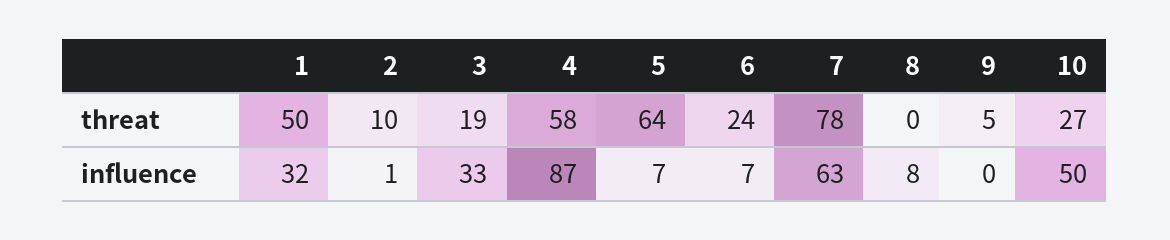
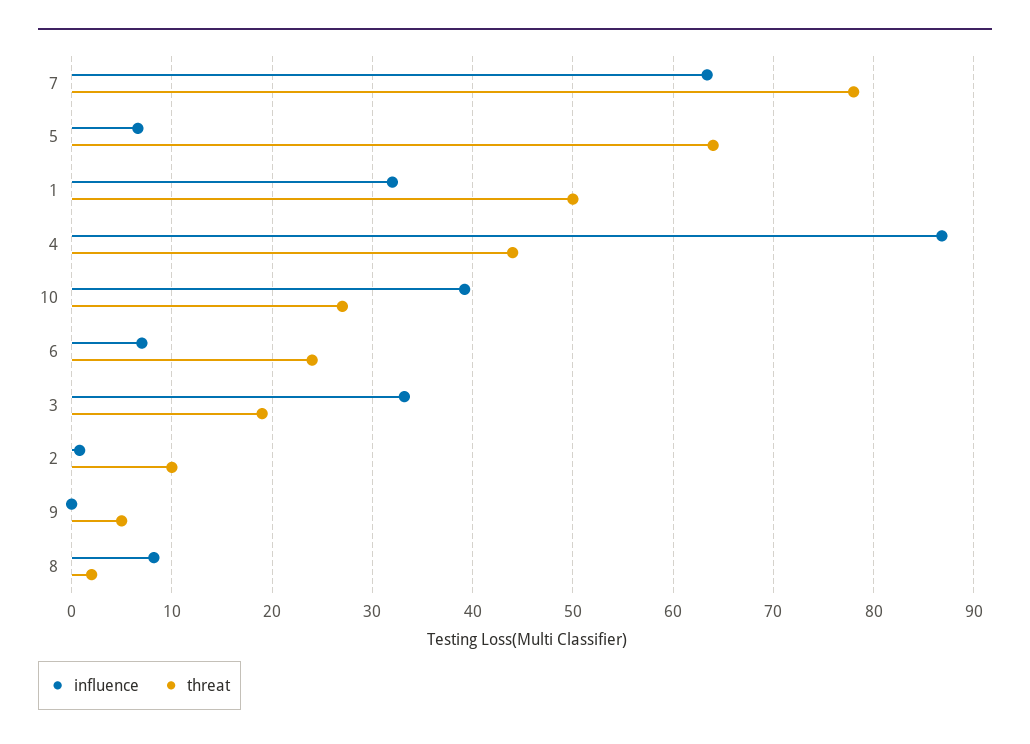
  {
    "threat": {
      "1": 50,
      "2": 10,
      "3": 19,
-     "4": 58,
+     "4": 44,
      "5": 64,
      "6": 24,
      "7": 78,
-     "8": 0,
+     "8": 2,
      "9": 5,
      "10": 27
    },
    "influence": {
      "1": 32,
      "2": 1,
      "3": 33,
      "4": 87,
      "5": 7,
      "6": 7,
      "7": 63,
      "8": 8,
      "9": 0,
-     "10": 50
+     "10": 39
    }
  }

